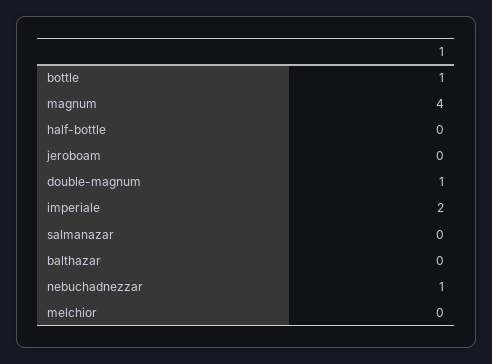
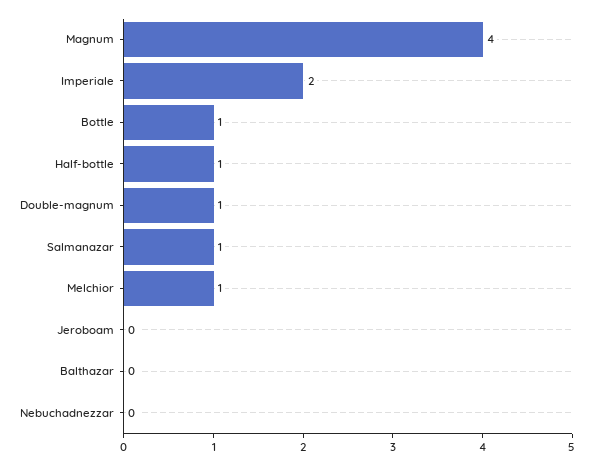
  {
    "bottle": 1,
    "magnum": 4,
-   "half-bottle": 0,
+   "half-bottle": 1,
    "jeroboam": 0,
    "double-magnum": 1,
    "imperiale": 2,
-   "salmanazar": 0,
+   "salmanazar": 1,
    "balthazar": 0,
-   "nebuchadnezzar": 1,
+   "nebuchadnezzar": 0,
-   "melchior": 0
+   "melchior": 1
  }

